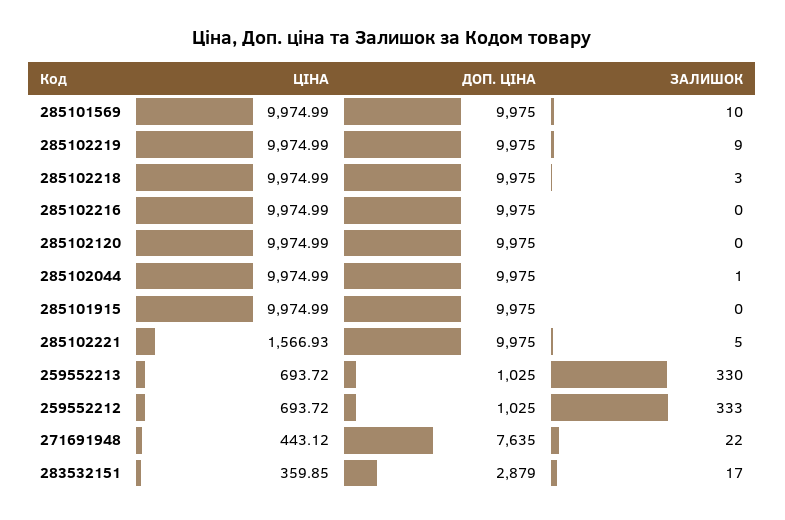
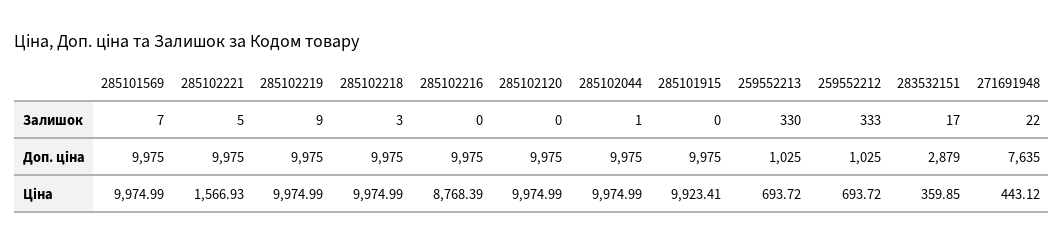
  {
    "ЦІНА": {
      "285101569": 9974.99,
      "285102219": 9974.99,
      "285102218": 9974.99,
-     "285102216": 9974.99,
+     "285102216": 8768.39,
      "285102120": 9974.99,
      "285102044": 9974.99,
-     "285101915": 9974.99,
+     "285101915": 9923.41,
      "285102221": 1566.93,
      "259552213": 693.72,
      "259552212": 693.72,
      "271691948": 443.12,
      "283532151": 359.85
    },
    "ДОП. ЦІНА": {
      "285101569": 9975,
      "285102219": 9975,
      "285102218": 9975,
      "285102216": 9975,
      "285102120": 9975,
      "285102044": 9975,
      "285101915": 9975,
      "285102221": 9975,
      "259552213": 1025,
      "259552212": 1025,
      "271691948": 7635,
      "283532151": 2879
    },
    "ЗАЛИШОК": {
-     "285101569": 10,
+     "285101569": 7,
      "285102219": 9,
      "285102218": 3,
      "285102216": 0,
      "285102120": 0,
      "285102044": 1,
      "285101915": 0,
      "285102221": 5,
      "259552213": 330,
      "259552212": 333,
      "271691948": 22,
      "283532151": 17
    }
  }

